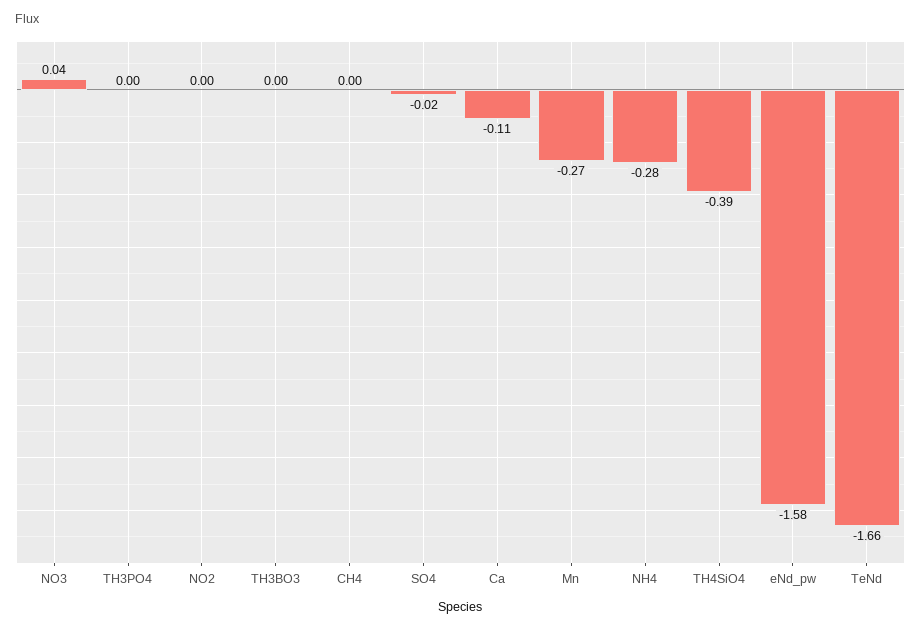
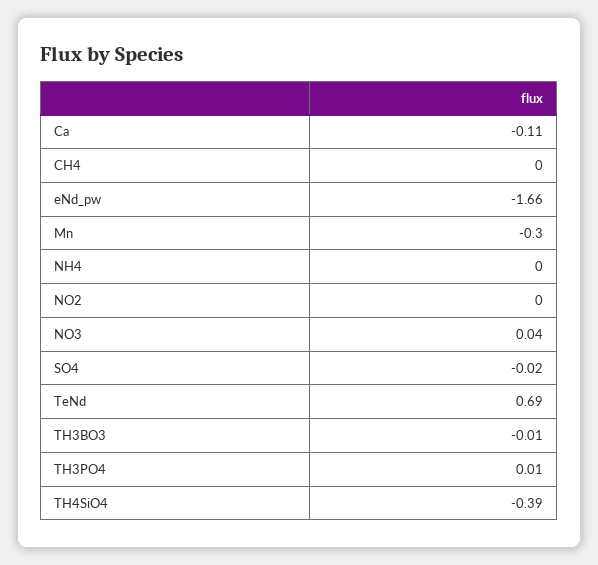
  {
    "NO3": 0.04,
-   "TH3PO4": 0,
+   "TH3PO4": 0.01,
    "NO2": 0,
-   "TH3BO3": 0,
+   "TH3BO3": -0.01,
    "CH4": 0,
    "SO4": -0.02,
    "Ca": -0.11,
-   "Mn": -0.27,
+   "Mn": -0.3,
-   "NH4": -0.28,
+   "NH4": 0,
    "TH4SiO4": -0.39,
-   "eNd_pw": -1.58,
+   "eNd_pw": -1.66,
-   "TeNd": -1.66
+   "TeNd": 0.69
  }

